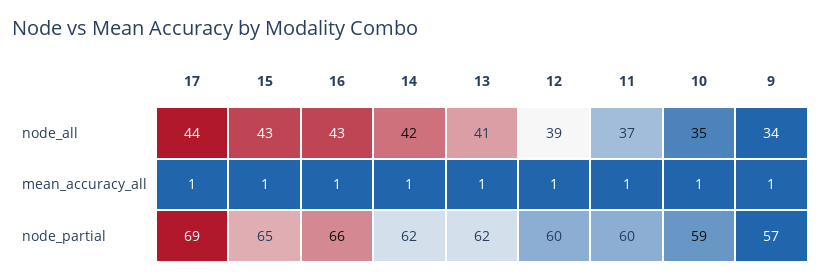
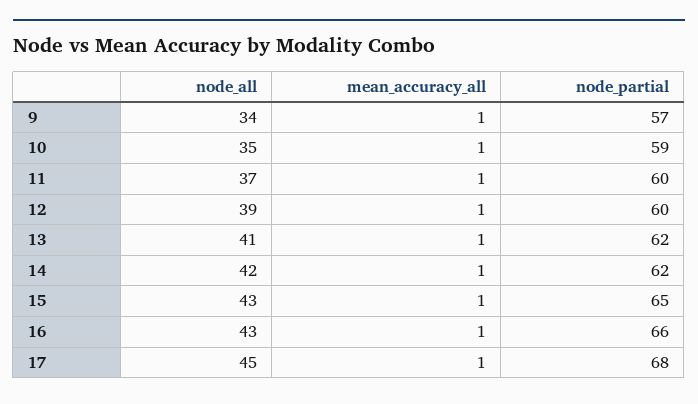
  {
    "17": {
-     "node_all": 44,
+     "node_all": 45,
      "mean_accuracy_all": 1,
-     "node_partial": 69
+     "node_partial": 68
    },
    "15": {
      "node_all": 43,
      "mean_accuracy_all": 1,
      "node_partial": 65
    },
    "16": {
      "node_all": 43,
      "mean_accuracy_all": 1,
      "node_partial": 66
    },
    "14": {
      "node_all": 42,
      "mean_accuracy_all": 1,
      "node_partial": 62
    },
    "13": {
      "node_all": 41,
      "mean_accuracy_all": 1,
      "node_partial": 62
    },
    "12": {
      "node_all": 39,
      "mean_accuracy_all": 1,
      "node_partial": 60
    },
    "11": {
      "node_all": 37,
      "mean_accuracy_all": 1,
      "node_partial": 60
    },
    "10": {
      "node_all": 35,
      "mean_accuracy_all": 1,
      "node_partial": 59
    },
    "9": {
      "node_all": 34,
      "mean_accuracy_all": 1,
      "node_partial": 57
    }
  }

